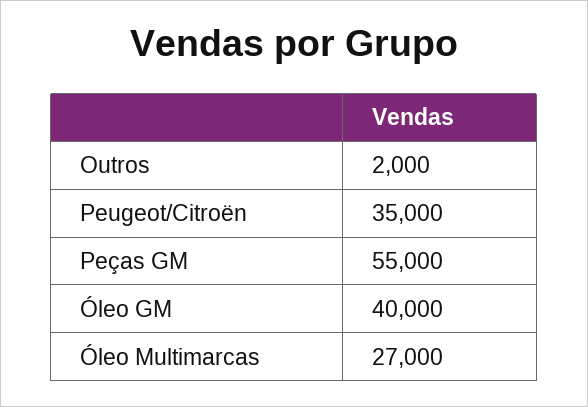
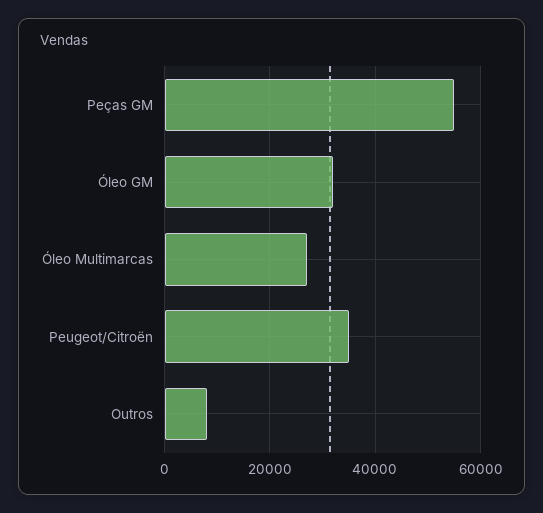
  {
-   "Outros": 2000,
+   "Outros": 8000,
    "Peugeot/Citroën": 35000,
    "Peças GM": 55000,
-   "Óleo GM": 40000,
+   "Óleo GM": 32000,
    "Óleo Multimarcas": 27000
  }

